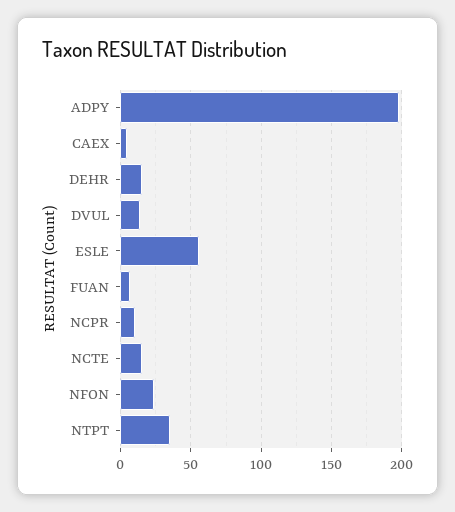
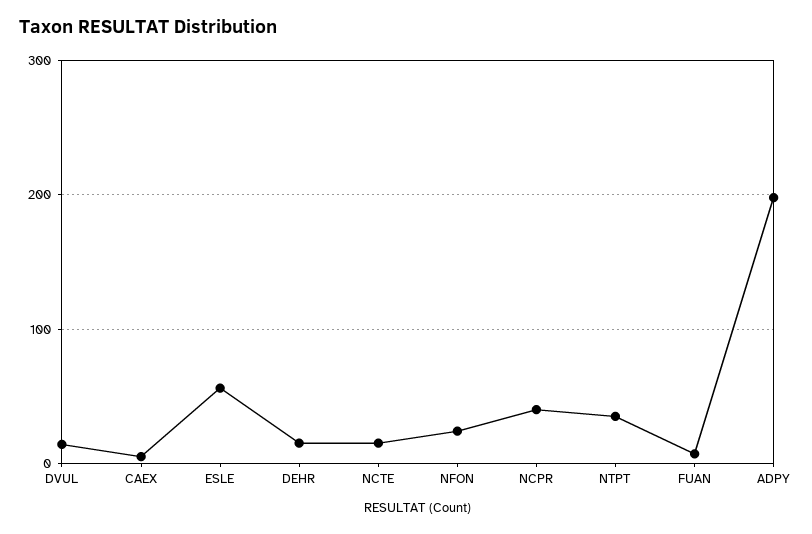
  {
    "ADPY": 200,
    "CAEX": 5,
    "DEHR": 15,
    "DVUL": 15,
    "ESLE": 55,
    "FUAN": 5,
-   "NCPR": 10,
+   "NCPR": 40,
    "NCTE": 15,
    "NFON": 25,
    "NTPT": 35
  }

